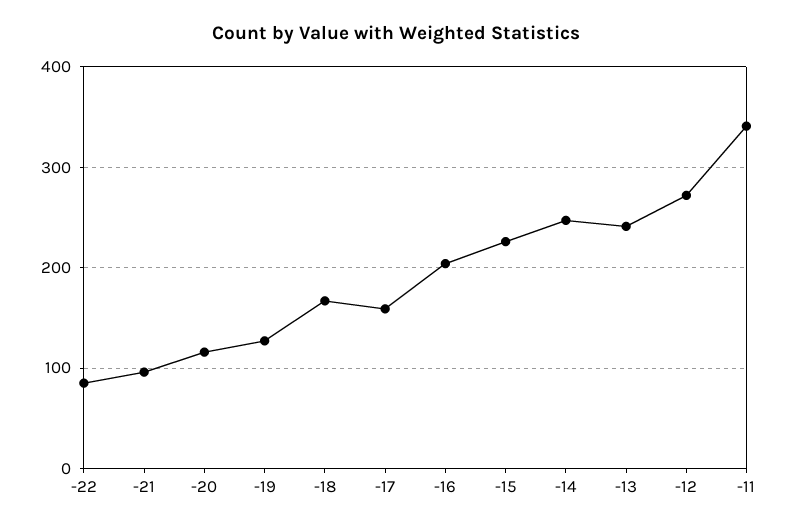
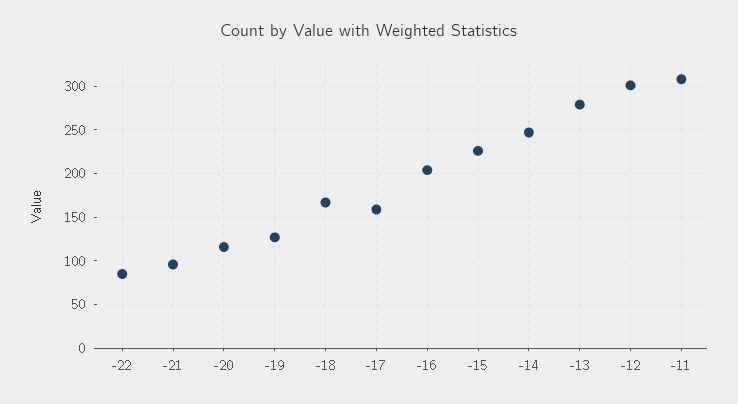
  {
    "-22": 90,
    "-21": 100,
    "-20": 120,
    "-19": 130,
    "-18": 170,
    "-17": 160,
    "-16": 200,
    "-15": 230,
    "-14": 250,
-   "-13": 240,
+   "-13": 280,
-   "-12": 270,
+   "-12": 300,
-   "-11": 340
+   "-11": 310
  }

